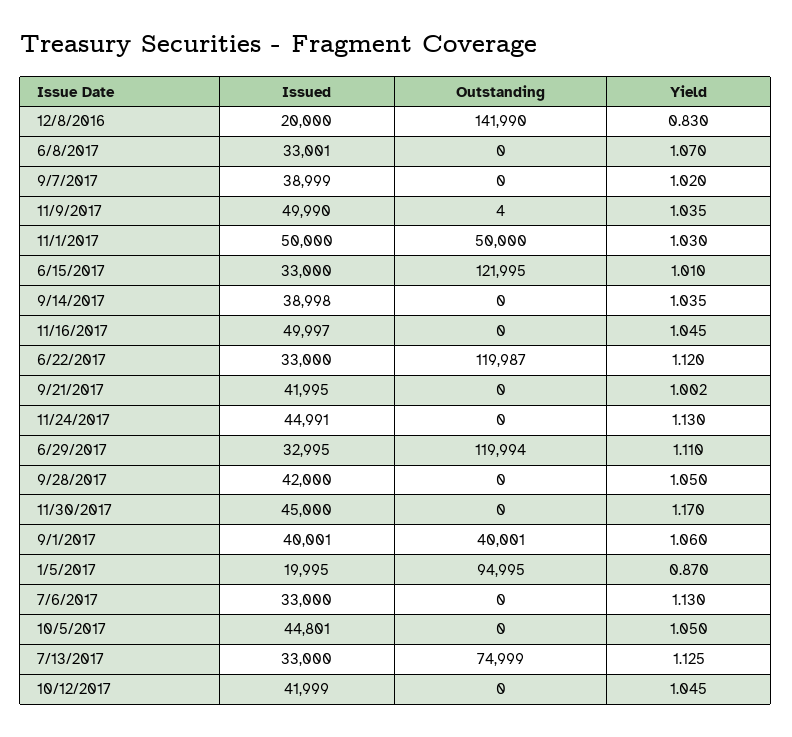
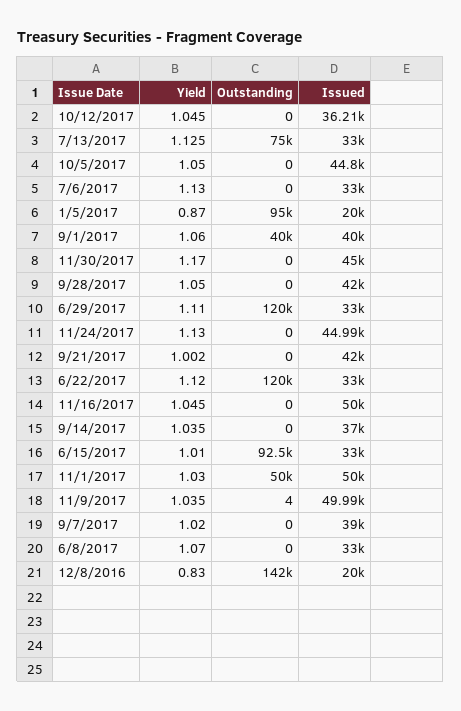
  {
    "Issued": {
      "12/8/2016": 20000,
      "6/8/2017": 33001,
      "9/7/2017": 38999,
      "11/9/2017": 49990,
      "11/1/2017": 50000,
      "6/15/2017": 33000,
-     "9/14/2017": 38998,
+     "9/14/2017": 37000,
      "11/16/2017": 49997,
      "6/22/2017": 33000,
      "9/21/2017": 41995,
      "11/24/2017": 44991,
      "6/29/2017": 32995,
      "9/28/2017": 42000,
      "11/30/2017": 45000,
      "9/1/2017": 40001,
      "1/5/2017": 19995,
      "7/6/2017": 33000,
      "10/5/2017": 44801,
      "7/13/2017": 33000,
-     "10/12/2017": 41999
+     "10/12/2017": 36210
    },
    "Outstanding": {
      "12/8/2016": 141990,
      "6/8/2017": 0,
      "9/7/2017": 0,
      "11/9/2017": 4,
      "11/1/2017": 50000,
-     "6/15/2017": 121995,
+     "6/15/2017": 92500,
      "9/14/2017": 0,
      "11/16/2017": 0,
      "6/22/2017": 119987,
      "9/21/2017": 0,
      "11/24/2017": 0,
      "6/29/2017": 119994,
      "9/28/2017": 0,
      "11/30/2017": 0,
      "9/1/2017": 40001,
      "1/5/2017": 94995,
      "7/6/2017": 0,
      "10/5/2017": 0,
      "7/13/2017": 74999,
      "10/12/2017": 0
    },
    "Yield": {
      "12/8/2016": 0.83,
      "6/8/2017": 1.07,
      "9/7/2017": 1.02,
      "11/9/2017": 1.035,
      "11/1/2017": 1.03,
      "6/15/2017": 1.01,
      "9/14/2017": 1.035,
      "11/16/2017": 1.045,
      "6/22/2017": 1.12,
      "9/21/2017": 1.002,
      "11/24/2017": 1.13,
      "6/29/2017": 1.11,
      "9/28/2017": 1.05,
      "11/30/2017": 1.17,
      "9/1/2017": 1.06,
      "1/5/2017": 0.87,
      "7/6/2017": 1.13,
      "10/5/2017": 1.05,
      "7/13/2017": 1.125,
      "10/12/2017": 1.045
    }
  }

